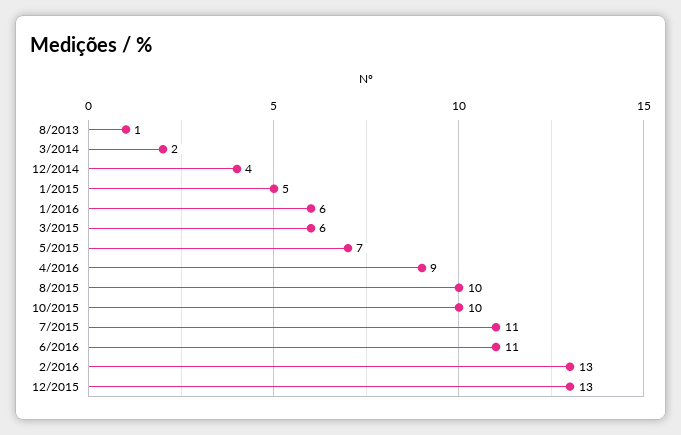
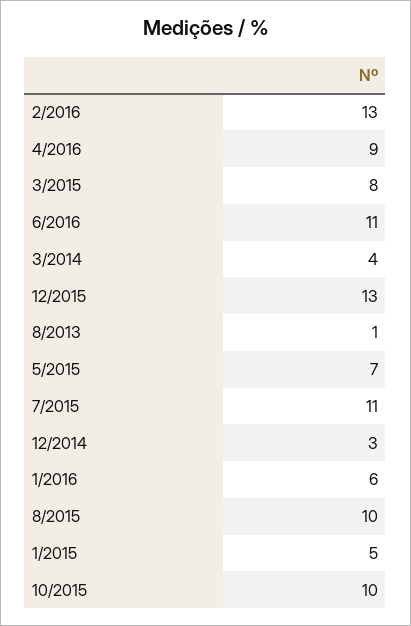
  {
    "8/2013": 1,
-   "3/2014": 2,
+   "3/2014": 4,
-   "12/2014": 4,
+   "12/2014": 3,
    "1/2015": 5,
    "1/2016": 6,
-   "3/2015": 6,
+   "3/2015": 8,
    "5/2015": 7,
    "4/2016": 9,
    "8/2015": 10,
    "10/2015": 10,
    "7/2015": 11,
    "6/2016": 11,
    "2/2016": 13,
    "12/2015": 13
  }

